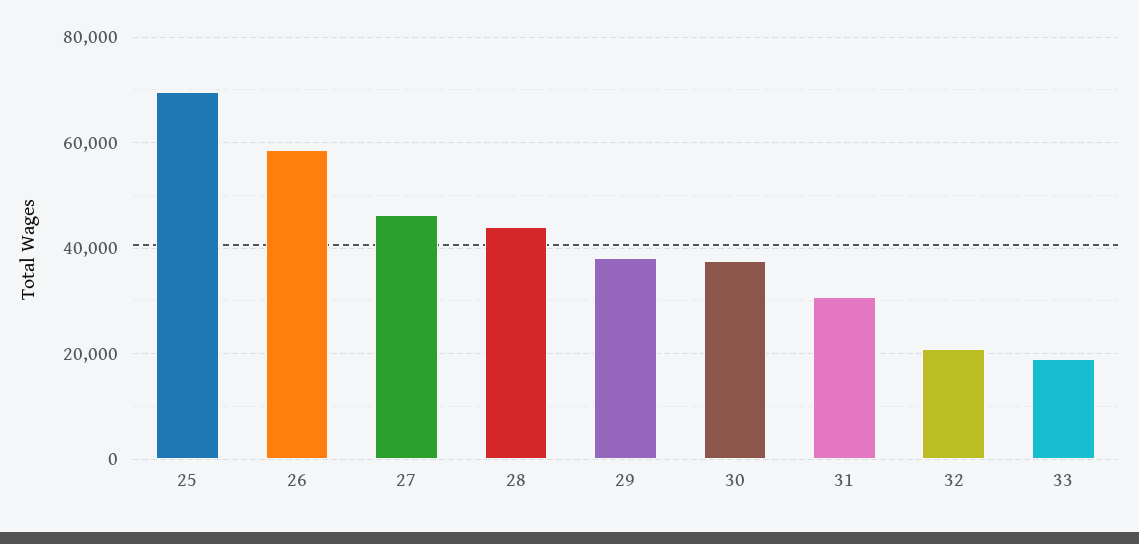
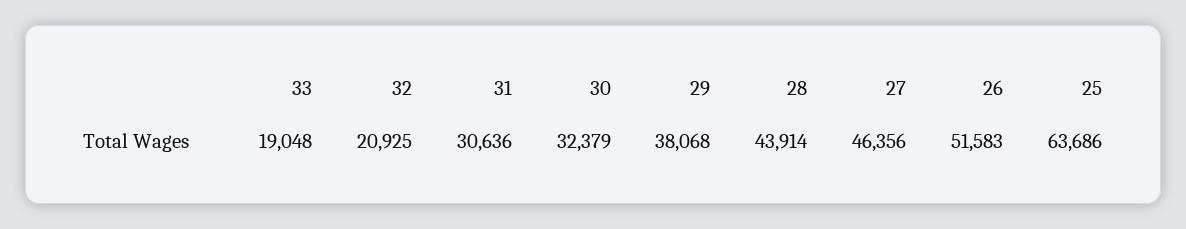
  {
-   "25": 70000,
+   "25": 63686,
-   "26": 58000,
+   "26": 51583,
    "27": 46356,
    "28": 43914,
    "29": 38068,
-   "30": 38000,
+   "30": 32379,
    "31": 30636,
    "32": 20925,
    "33": 19048
  }

